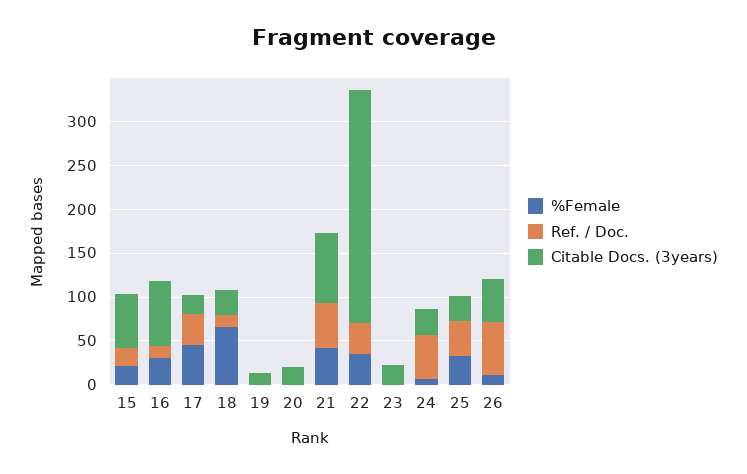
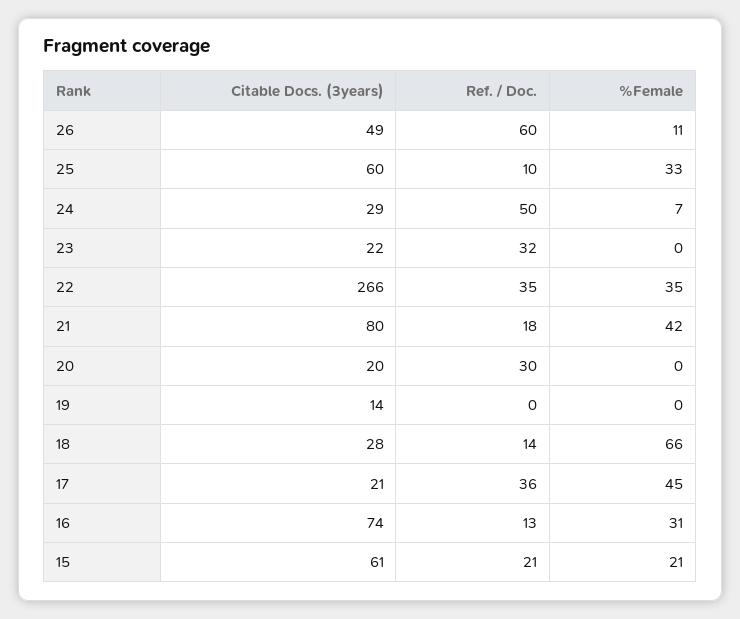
  {
    "%Female": {
      "15": 21,
      "16": 31,
      "17": 45,
      "18": 66,
      "19": 0,
      "20": 0,
      "21": 42,
      "22": 35,
      "23": 0,
      "24": 7,
      "25": 33,
      "26": 11
    },
    "Ref. / Doc.": {
      "15": 21,
      "16": 13,
      "17": 36,
      "18": 14,
      "19": 0,
-     "20": 0,
+     "20": 30,
-     "21": 50,
+     "21": 18,
      "22": 35,
-     "23": 0,
+     "23": 32,
      "24": 50,
-     "25": 40,
+     "25": 10,
      "26": 60
    },
    "Citable Docs. (3years)": {
      "15": 61,
      "16": 74,
      "17": 21,
      "18": 28,
      "19": 14,
      "20": 20,
      "21": 80,
      "22": 266,
      "23": 22,
      "24": 29,
-     "25": 30,
+     "25": 60,
      "26": 49
    }
  }

